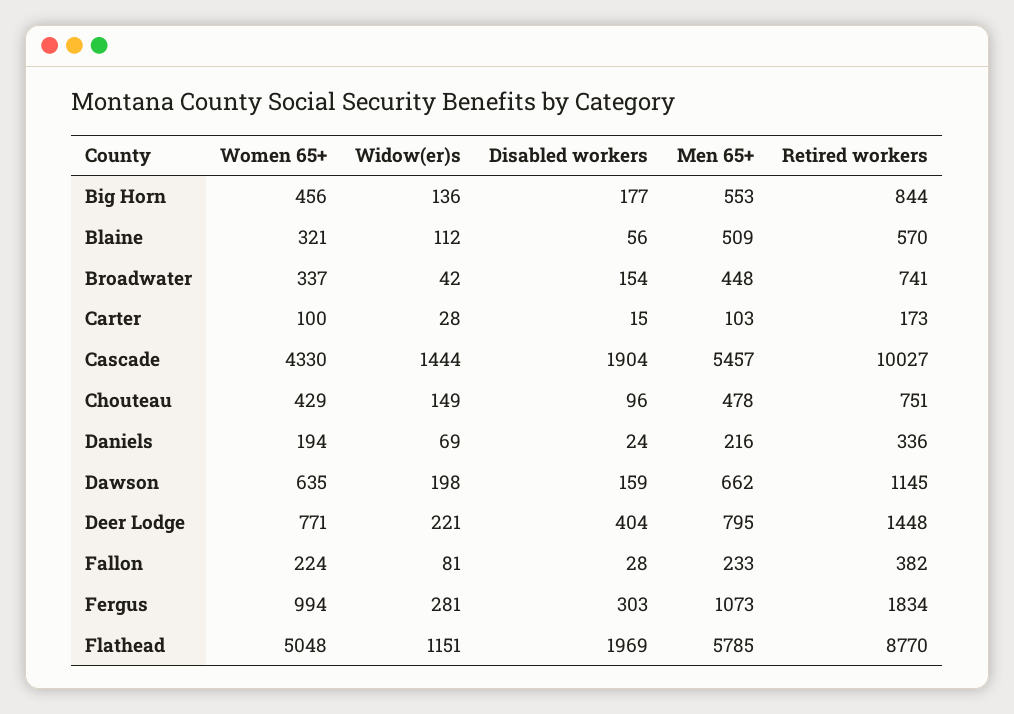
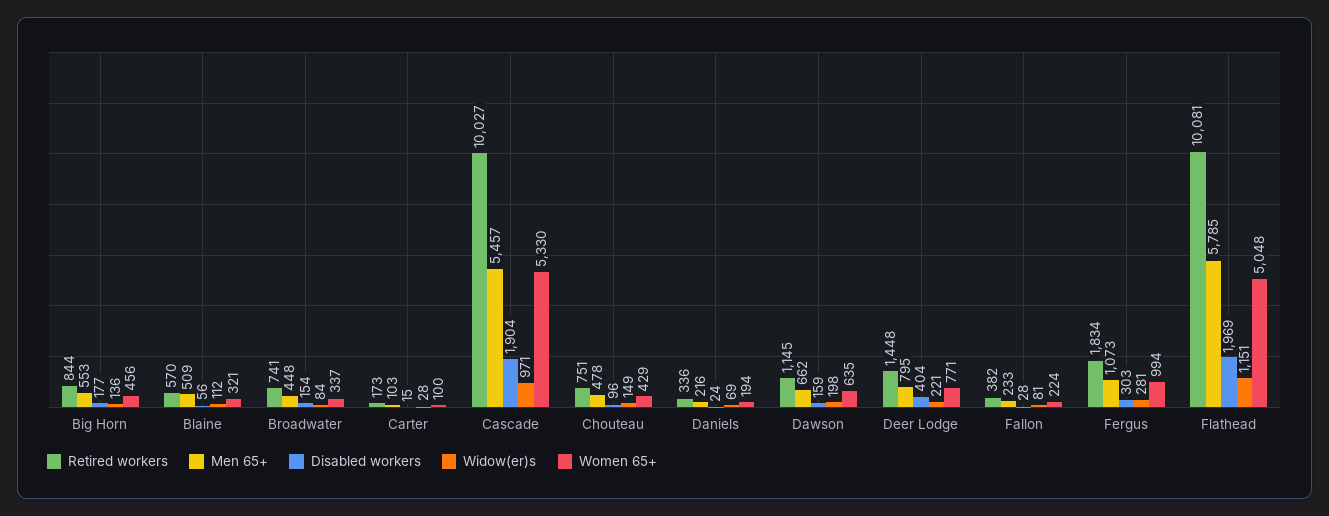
  {
    "Women 65+": {
      "Big Horn": 456,
      "Blaine": 321,
      "Broadwater": 337,
      "Carter": 100,
-     "Cascade": 4330,
+     "Cascade": 5330,
      "Chouteau": 429,
      "Daniels": 194,
      "Dawson": 635,
      "Deer Lodge": 771,
      "Fallon": 224,
      "Fergus": 994,
      "Flathead": 5048
    },
    "Widow(er)s": {
      "Big Horn": 136,
      "Blaine": 112,
-     "Broadwater": 42,
+     "Broadwater": 84,
      "Carter": 28,
-     "Cascade": 1444,
+     "Cascade": 971,
      "Chouteau": 149,
      "Daniels": 69,
      "Dawson": 198,
      "Deer Lodge": 221,
      "Fallon": 81,
      "Fergus": 281,
      "Flathead": 1151
    },
    "Disabled workers": {
      "Big Horn": 177,
      "Blaine": 56,
      "Broadwater": 154,
      "Carter": 15,
      "Cascade": 1904,
      "Chouteau": 96,
      "Daniels": 24,
      "Dawson": 159,
      "Deer Lodge": 404,
      "Fallon": 28,
      "Fergus": 303,
      "Flathead": 1969
    },
    "Men 65+": {
      "Big Horn": 553,
      "Blaine": 509,
      "Broadwater": 448,
      "Carter": 103,
      "Cascade": 5457,
      "Chouteau": 478,
      "Daniels": 216,
      "Dawson": 662,
      "Deer Lodge": 795,
      "Fallon": 233,
      "Fergus": 1073,
      "Flathead": 5785
    },
    "Retired workers": {
      "Big Horn": 844,
      "Blaine": 570,
      "Broadwater": 741,
      "Carter": 173,
      "Cascade": 10027,
      "Chouteau": 751,
      "Daniels": 336,
      "Dawson": 1145,
      "Deer Lodge": 1448,
      "Fallon": 382,
      "Fergus": 1834,
-     "Flathead": 8770
+     "Flathead": 10081
    }
  }

